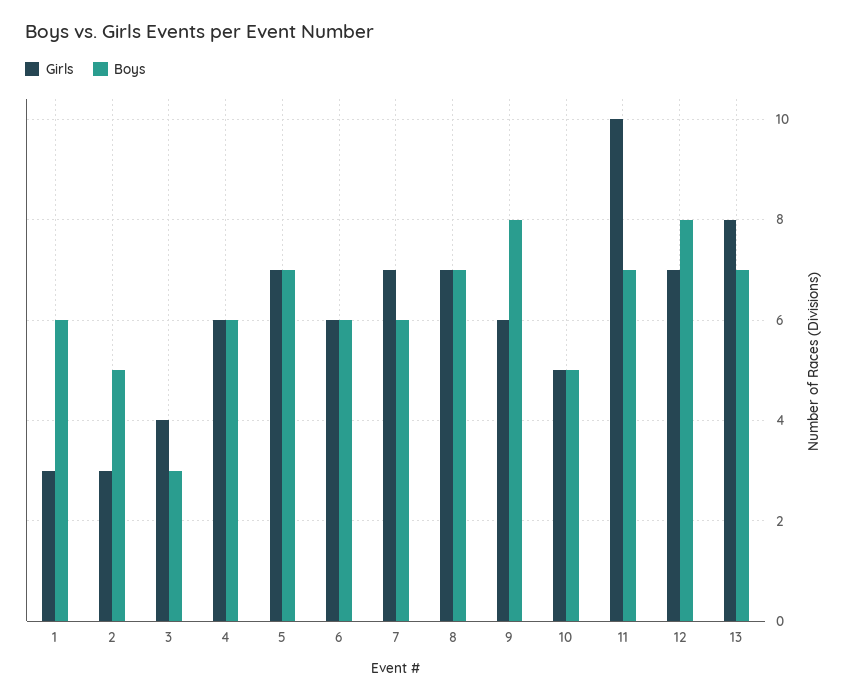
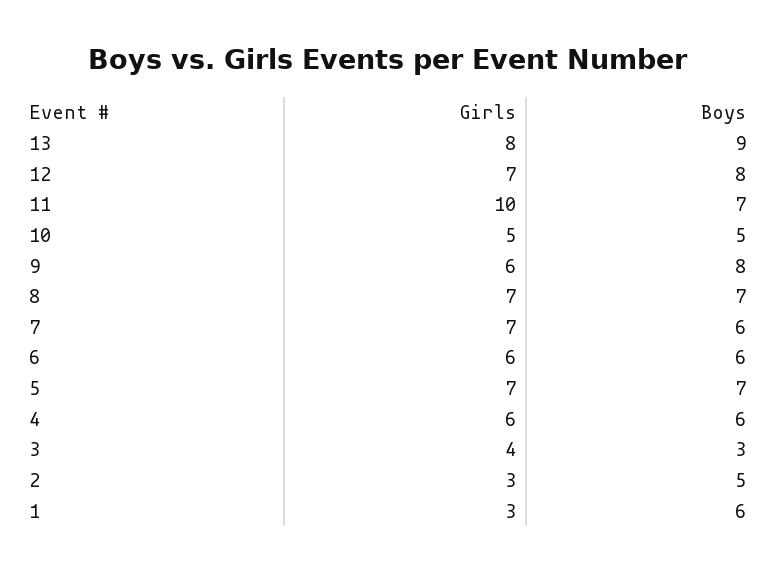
  {
    "Girls": {
      "1": 3,
      "2": 3,
      "3": 4,
      "4": 6,
      "5": 7,
      "6": 6,
      "7": 7,
      "8": 7,
      "9": 6,
      "10": 5,
      "11": 10,
      "12": 7,
      "13": 8
    },
    "Boys": {
      "1": 6,
      "2": 5,
      "3": 3,
      "4": 6,
      "5": 7,
      "6": 6,
      "7": 6,
      "8": 7,
      "9": 8,
      "10": 5,
      "11": 7,
      "12": 8,
-     "13": 7
+     "13": 9
    }
  }

